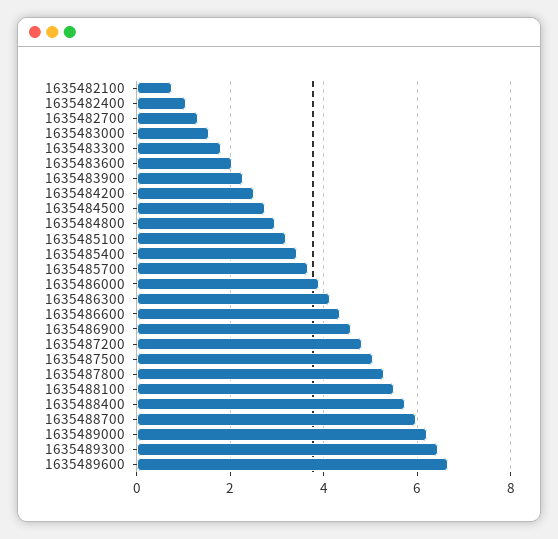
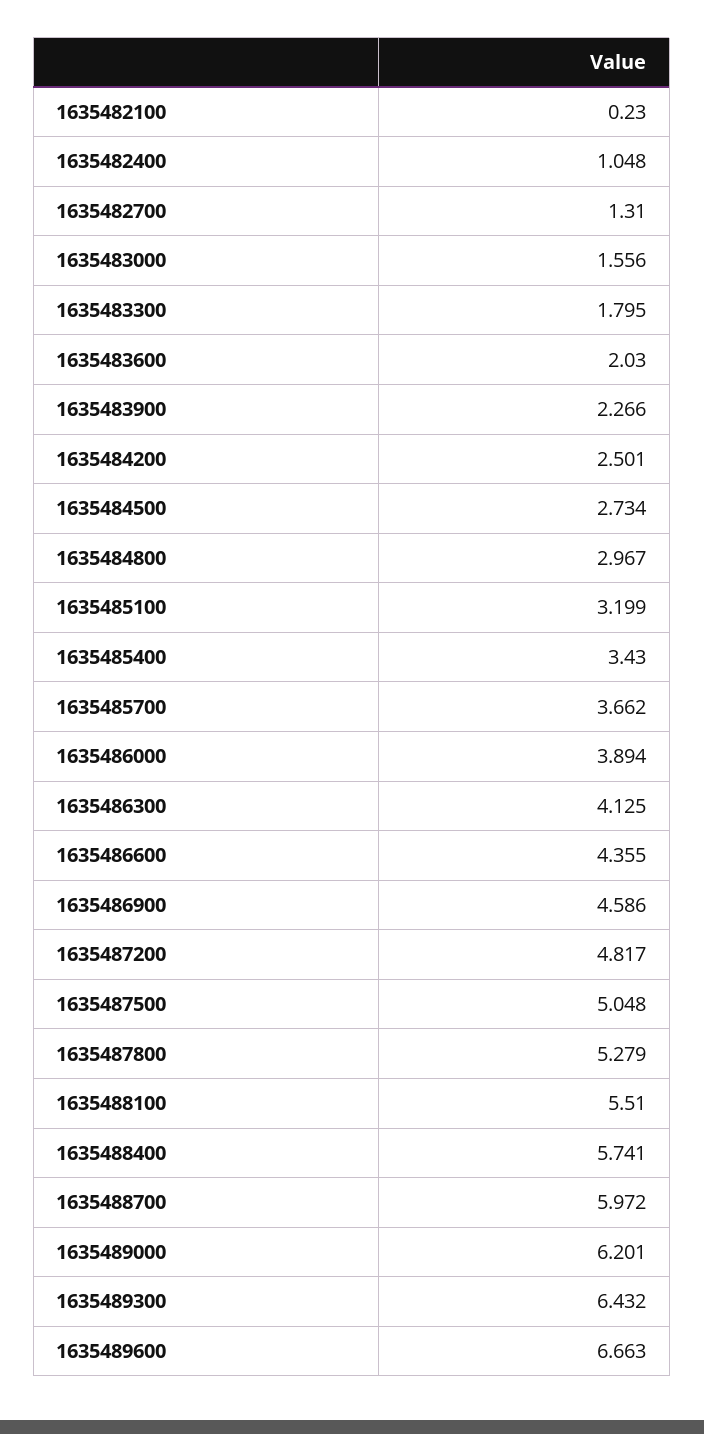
  {
-   "1635482100": 0.8,
+   "1635482100": 0.23,
    "1635482400": 1.048,
    "1635482700": 1.31,
    "1635483000": 1.556,
    "1635483300": 1.795,
    "1635483600": 2.03,
    "1635483900": 2.266,
    "1635484200": 2.501,
    "1635484500": 2.734,
    "1635484800": 2.967,
    "1635485100": 3.199,
    "1635485400": 3.43,
    "1635485700": 3.662,
    "1635486000": 3.894,
    "1635486300": 4.125,
    "1635486600": 4.355,
    "1635486900": 4.586,
    "1635487200": 4.817,
    "1635487500": 5.048,
    "1635487800": 5.279,
    "1635488100": 5.51,
    "1635488400": 5.741,
    "1635488700": 5.972,
    "1635489000": 6.201,
    "1635489300": 6.432,
    "1635489600": 6.663
  }

